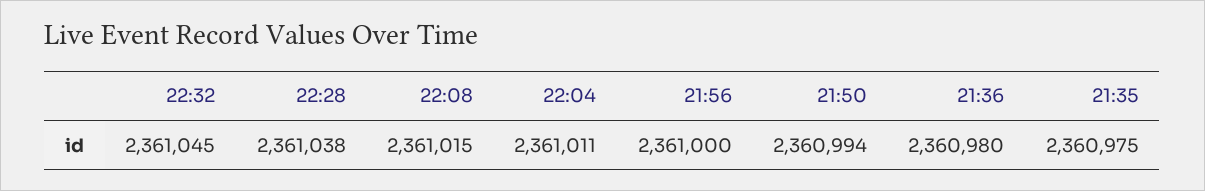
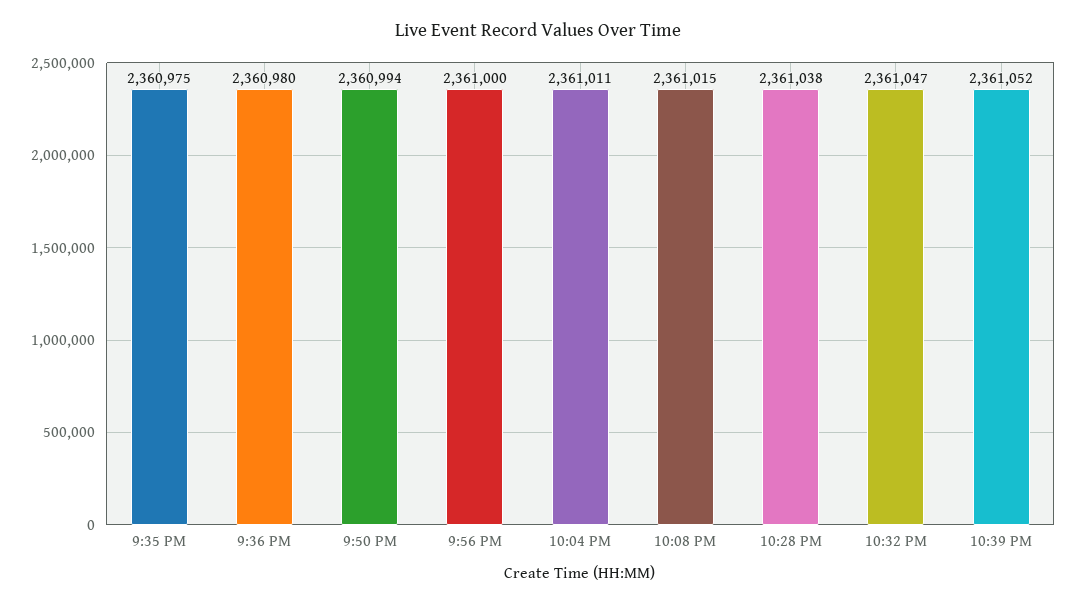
  {
-   "22:32": 2361045,
+   "22:32": 2361047,
    "22:28": 2361038,
    "22:08": 2361015,
    "22:04": 2361011,
    "21:56": 2361000,
    "21:50": 2360994,
    "21:36": 2360980,
-   "21:35": 2360975
+   "21:35": 2360975,
+   "10:39 PM": 2361052
  }

